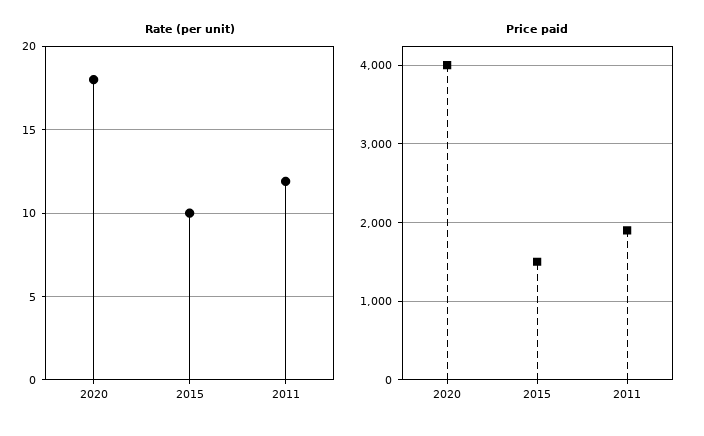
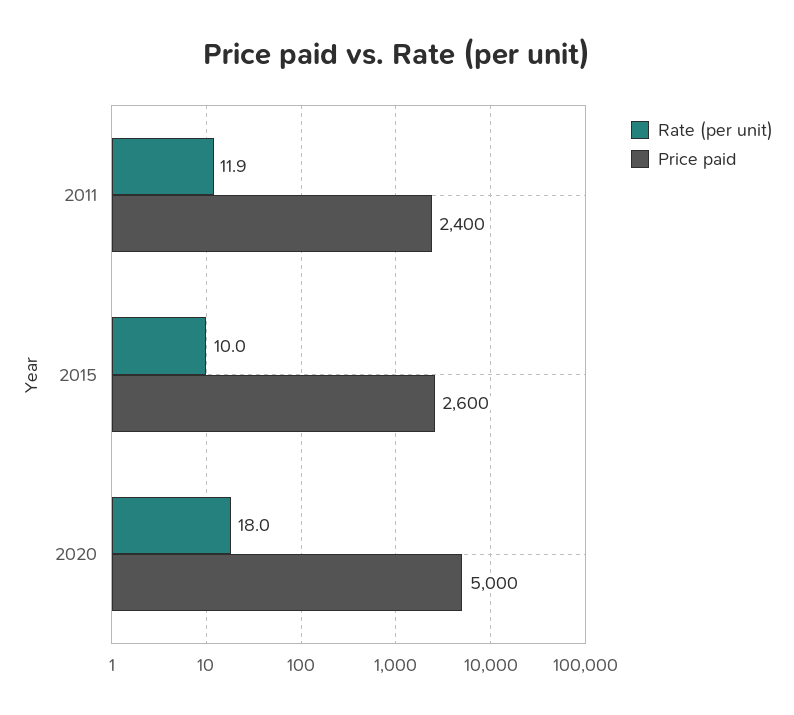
  {
    "Rate (per unit)": {
      "2020": 18,
      "2015": 10,
      "2011": 11.9
    },
    "Price paid": {
-     "2020": 4000,
+     "2020": 5000,
-     "2015": 1500,
+     "2015": 2600,
-     "2011": 1900
+     "2011": 2400
    }
  }

